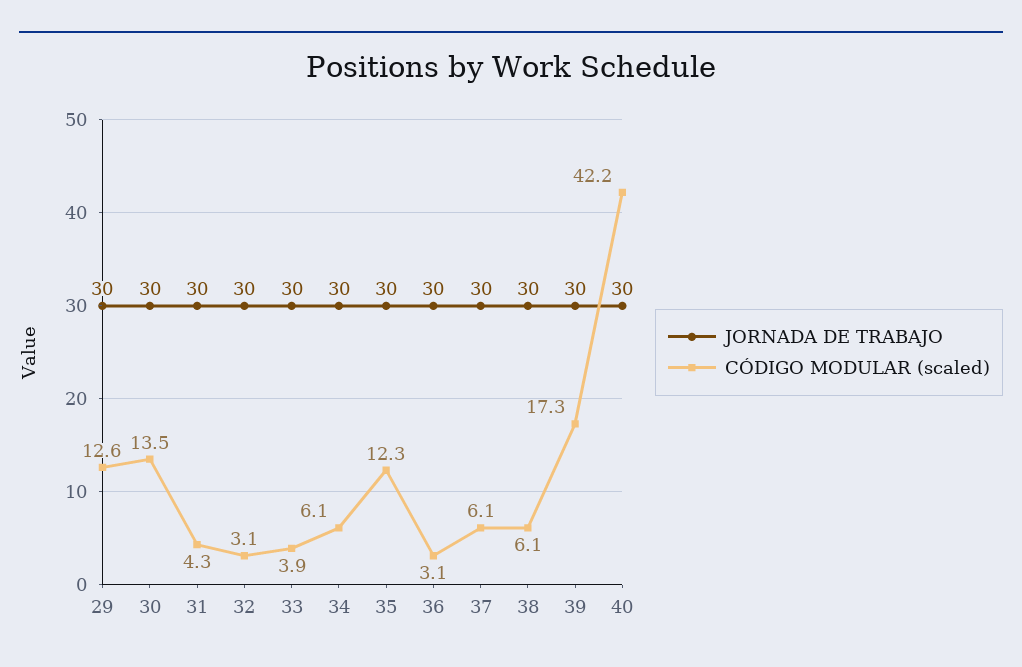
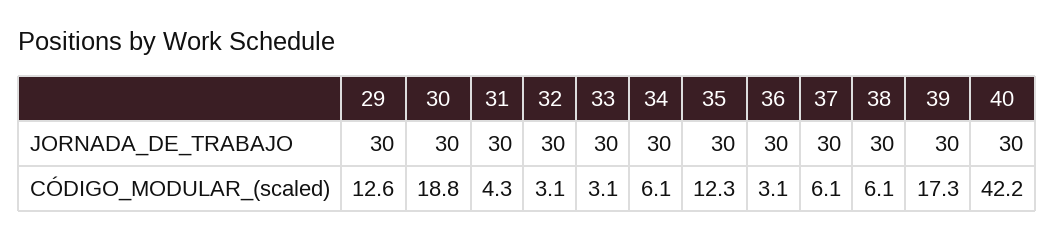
  {
    "JORNADA DE TRABAJO": {
      "29": 30,
      "30": 30,
      "31": 30,
      "32": 30,
      "33": 30,
      "34": 30,
      "35": 30,
      "36": 30,
      "37": 30,
      "38": 30,
      "39": 30,
      "40": 30
    },
    "CÓDIGO MODULAR (scaled)": {
      "29": 12.6,
-     "30": 13.5,
+     "30": 18.8,
      "31": 4.3,
      "32": 3.1,
-     "33": 3.9,
+     "33": 3.1,
      "34": 6.1,
      "35": 12.3,
      "36": 3.1,
      "37": 6.1,
      "38": 6.1,
      "39": 17.3,
      "40": 42.2
    }
  }

